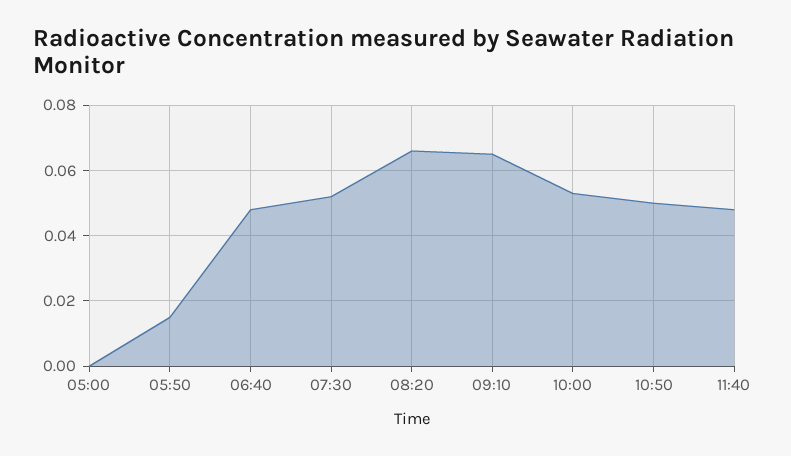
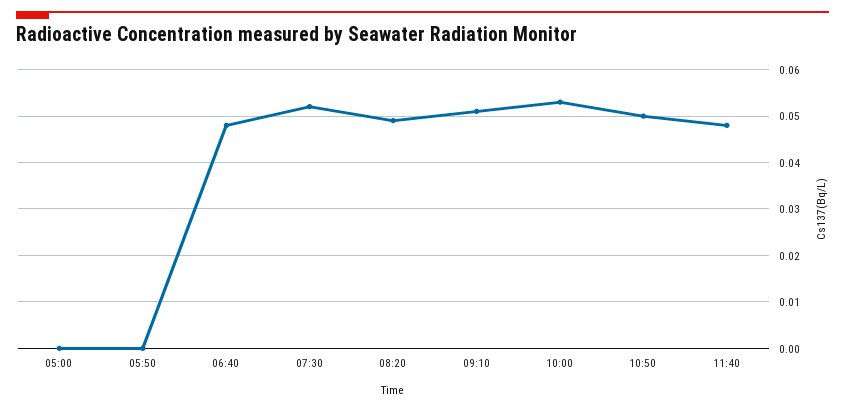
  {
    "05:00": 0,
-   "05:50": 0.015,
+   "05:50": 0,
    "06:40": 0.05,
    "07:30": 0.05,
-   "08:20": 0.065,
+   "08:20": 0.05,
-   "09:10": 0.065,
+   "09:10": 0.05,
    "10:00": 0.055,
    "10:50": 0.05,
    "11:40": 0.05
  }

